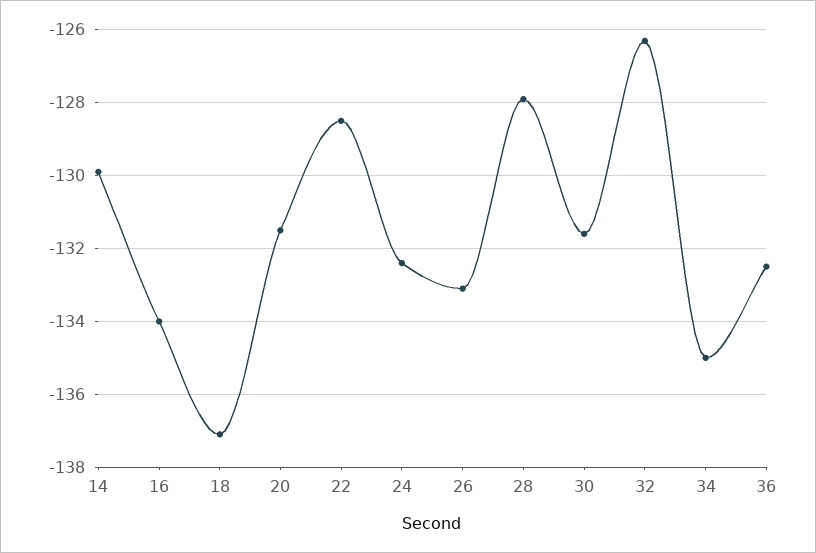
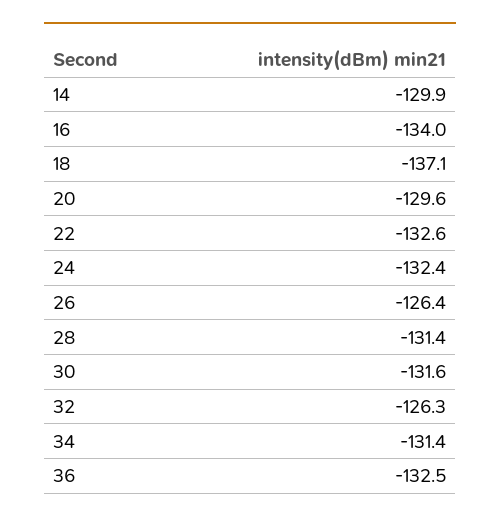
  {
    "14": -129.9,
    "16": -134,
    "18": -137.1,
-   "20": -131.5,
+   "20": -129.6,
-   "22": -128.5,
+   "22": -132.6,
    "24": -132.4,
-   "26": -133,
+   "26": -126.4,
-   "28": -128,
+   "28": -131.4,
    "30": -131.6,
    "32": -126.3,
-   "34": -135,
+   "34": -131.4,
    "36": -132.5
  }

